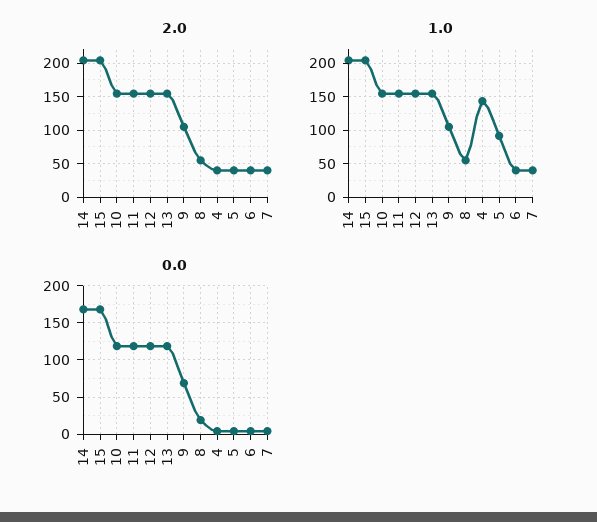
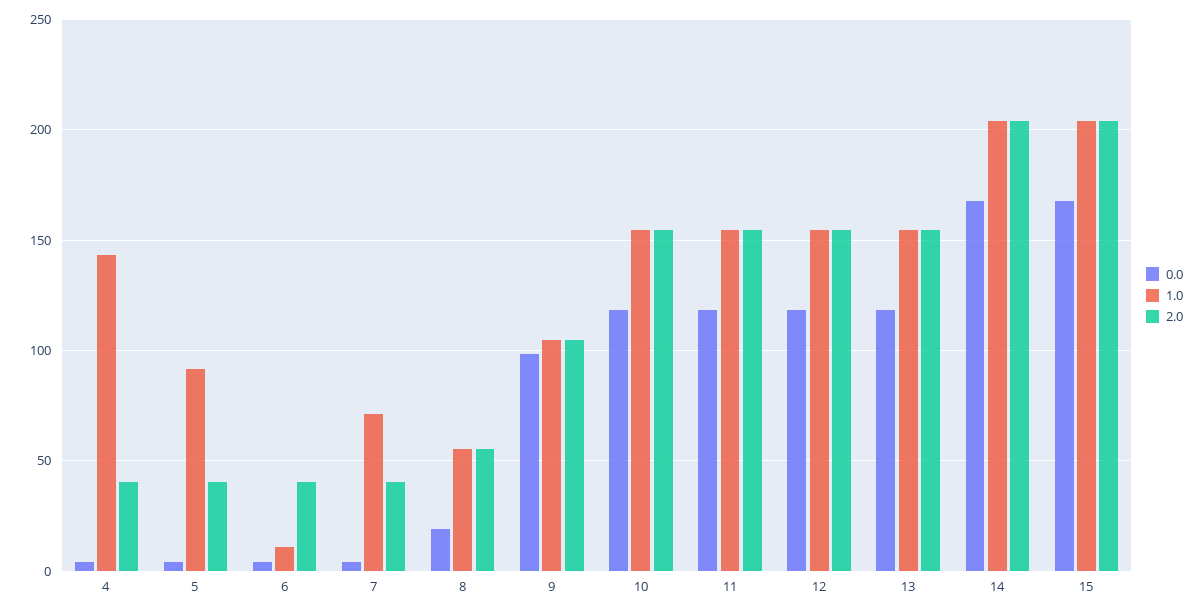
  {
    "2.0": {
      "14": 205,
      "15": 205,
      "10": 155,
      "11": 155,
      "12": 155,
      "13": 155,
      "9": 105,
      "8": 55,
      "4": 40,
      "5": 40,
      "6": 40,
      "7": 40
    },
    "1.0": {
      "14": 205,
      "15": 205,
      "10": 155,
      "11": 155,
      "12": 155,
      "13": 155,
      "9": 105,
      "8": 55,
      "4": 145,
      "5": 90,
-     "6": 40,
+     "6": 10,
-     "7": 40
+     "7": 70
    },
    "0.0": {
      "14": 170,
      "15": 170,
      "10": 120,
      "11": 120,
      "12": 120,
      "13": 120,
-     "9": 70,
+     "9": 100,
      "8": 20,
      "4": 5,
      "5": 5,
      "6": 5,
      "7": 5
    }
  }

